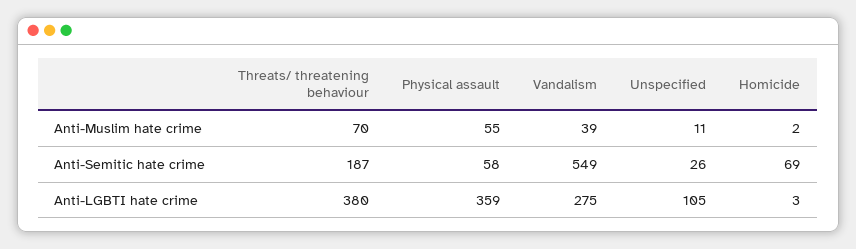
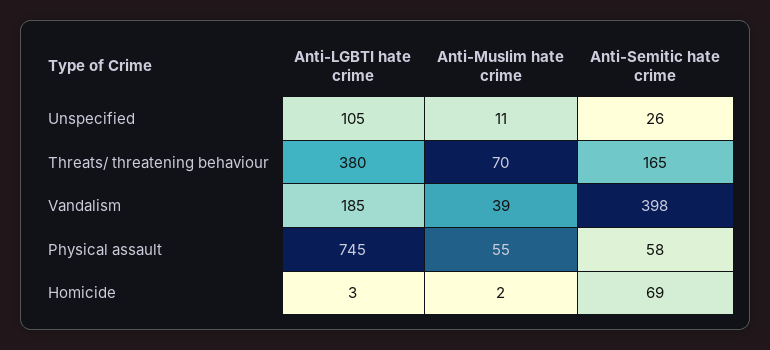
  {
    "Threats/ threatening behaviour": {
      "Anti-Muslim hate crime": 70,
-     "Anti-Semitic hate crime": 187,
+     "Anti-Semitic hate crime": 165,
      "Anti-LGBTI hate crime": 380
    },
    "Physical assault": {
      "Anti-Muslim hate crime": 55,
      "Anti-Semitic hate crime": 58,
-     "Anti-LGBTI hate crime": 359
+     "Anti-LGBTI hate crime": 745
    },
    "Vandalism": {
      "Anti-Muslim hate crime": 39,
-     "Anti-Semitic hate crime": 549,
+     "Anti-Semitic hate crime": 398,
-     "Anti-LGBTI hate crime": 275
+     "Anti-LGBTI hate crime": 185
    },
    "Unspecified": {
      "Anti-Muslim hate crime": 11,
      "Anti-Semitic hate crime": 26,
      "Anti-LGBTI hate crime": 105
    },
    "Homicide": {
      "Anti-Muslim hate crime": 2,
      "Anti-Semitic hate crime": 69,
      "Anti-LGBTI hate crime": 3
    }
  }

